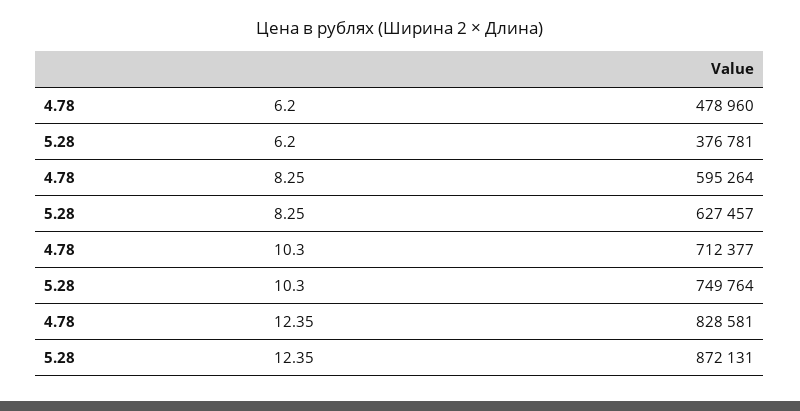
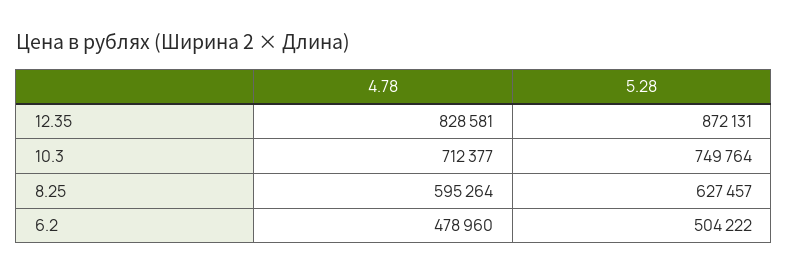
  {
    "4.78": {
      "6.2": 478960,
      "8.25": 595264,
      "10.3": 712377,
      "12.35": 828581
    },
    "5.28": {
-     "6.2": 376781,
+     "6.2": 504222,
      "8.25": 627457,
      "10.3": 749764,
      "12.35": 872131
    }
  }

